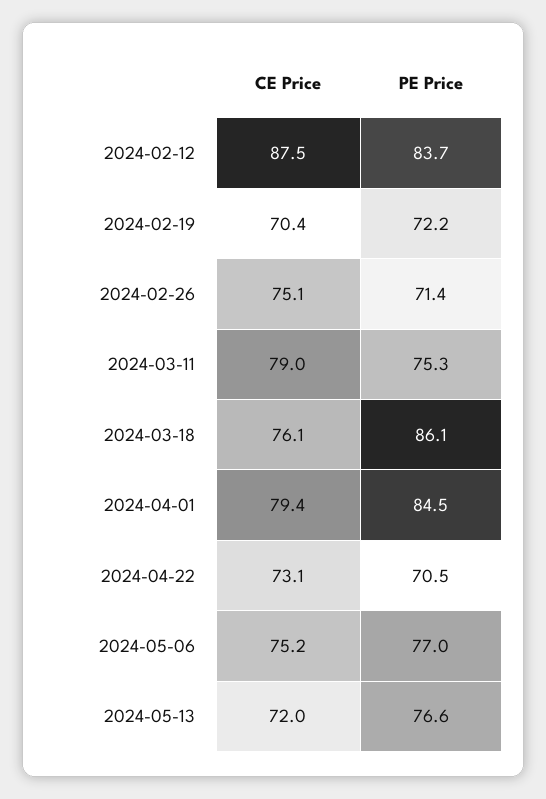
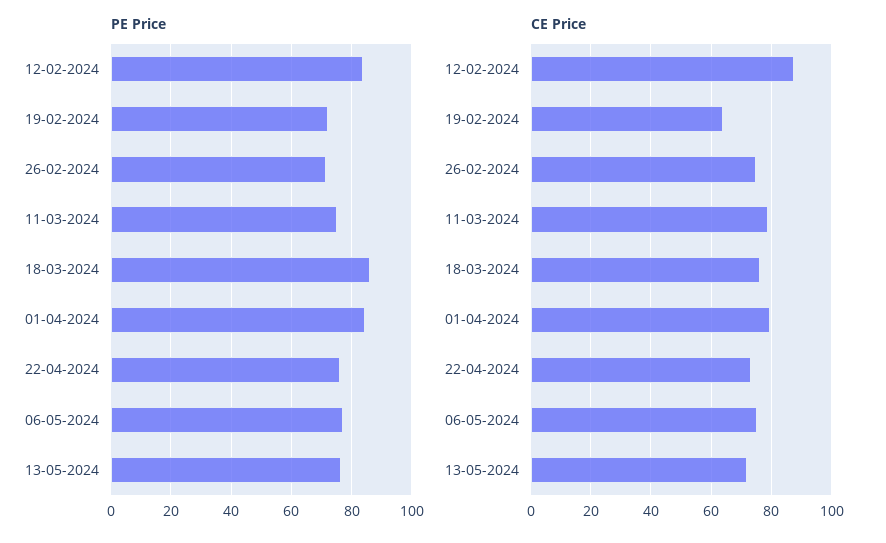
  {
    "CE Price": {
      "2024-02-12": 87.5,
-     "2024-02-19": 70.4,
+     "2024-02-19": 64,
      "2024-02-26": 75.1,
      "2024-03-11": 79,
      "2024-03-18": 76.1,
      "2024-04-01": 79.4,
      "2024-04-22": 73.1,
      "2024-05-06": 75.2,
      "2024-05-13": 72
    },
    "PE Price": {
      "2024-02-12": 83.7,
      "2024-02-19": 72.2,
      "2024-02-26": 71.4,
      "2024-03-11": 75.3,
      "2024-03-18": 86.1,
      "2024-04-01": 84.5,
-     "2024-04-22": 70.5,
+     "2024-04-22": 76,
      "2024-05-06": 77,
      "2024-05-13": 76.6
    }
  }

